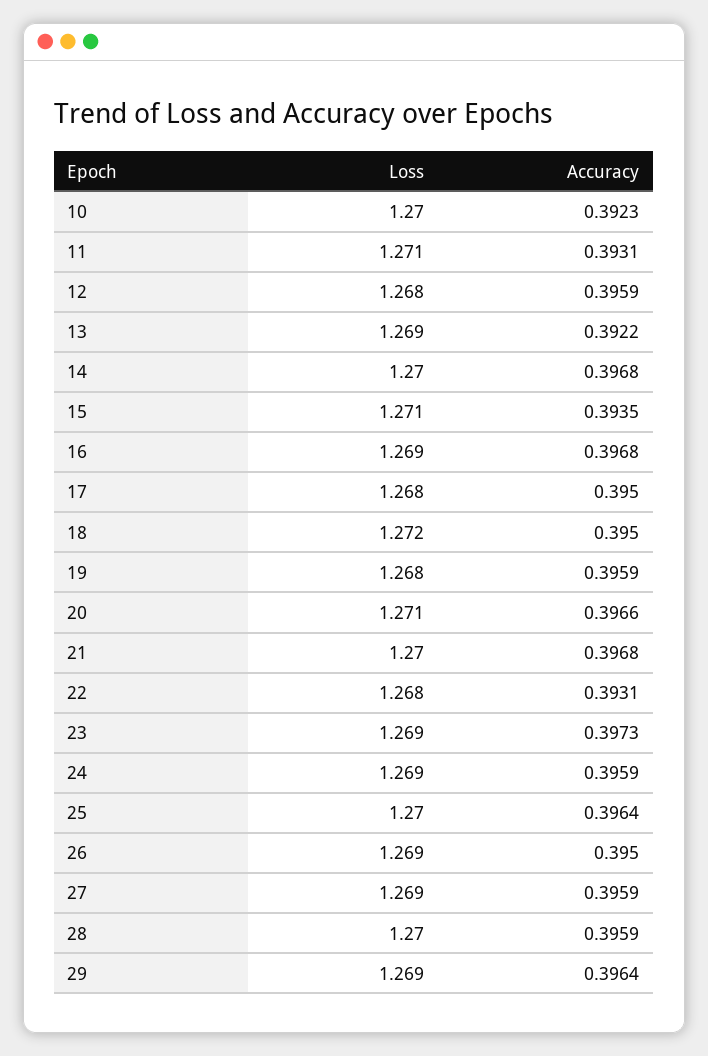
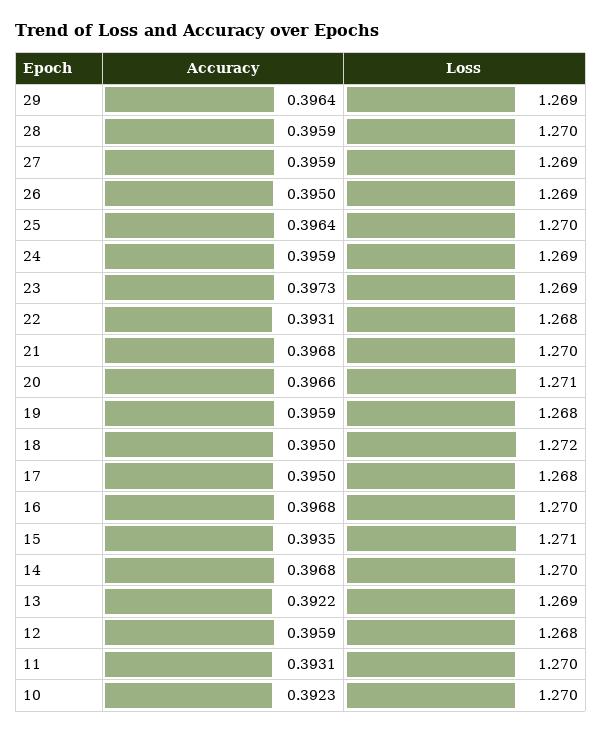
  {
    "Loss": {
      "10": 1.27,
-     "11": 1.271,
+     "11": 1.27,
      "12": 1.268,
      "13": 1.269,
      "14": 1.27,
      "15": 1.271,
-     "16": 1.269,
+     "16": 1.27,
      "17": 1.268,
      "18": 1.272,
      "19": 1.268,
      "20": 1.271,
      "21": 1.27,
      "22": 1.268,
      "23": 1.269,
      "24": 1.269,
      "25": 1.27,
      "26": 1.269,
      "27": 1.269,
      "28": 1.27,
      "29": 1.269
    },
    "Accuracy": {
      "10": 0.3923,
      "11": 0.3931,
      "12": 0.3959,
      "13": 0.3922,
      "14": 0.3968,
      "15": 0.3935,
      "16": 0.3968,
      "17": 0.395,
      "18": 0.395,
      "19": 0.3959,
      "20": 0.3966,
      "21": 0.3968,
      "22": 0.3931,
      "23": 0.3973,
      "24": 0.3959,
      "25": 0.3964,
      "26": 0.395,
      "27": 0.3959,
      "28": 0.3959,
      "29": 0.3964
    }
  }

